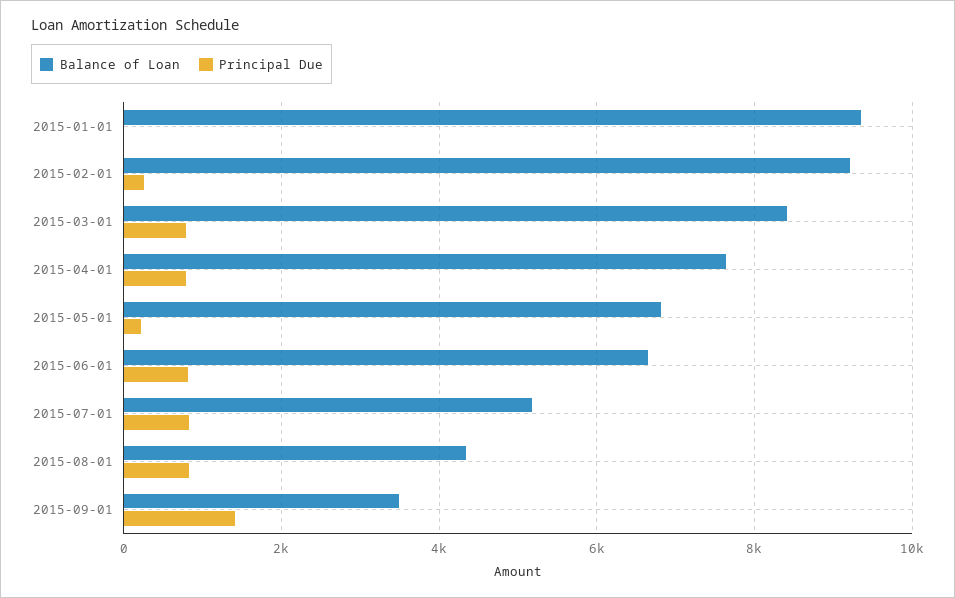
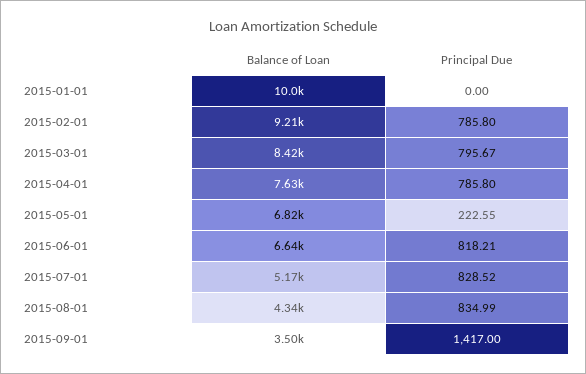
  {
    "Balance of Loan": {
-     "2015-01-01": 9400,
+     "2015-01-01": 10000,
      "2015-02-01": 9210,
      "2015-03-01": 8420,
      "2015-04-01": 7630,
      "2015-05-01": 6820,
      "2015-06-01": 6640,
      "2015-07-01": 5170,
      "2015-08-01": 4340,
      "2015-09-01": 3500
    },
    "Principal Due": {
      "2015-01-01": 0,
-     "2015-02-01": 200,
+     "2015-02-01": 785.8,
      "2015-03-01": 795.67,
      "2015-04-01": 785.8,
      "2015-05-01": 222.55,
      "2015-06-01": 818.21,
      "2015-07-01": 828.52,
      "2015-08-01": 834.99,
      "2015-09-01": 1417
    }
  }

